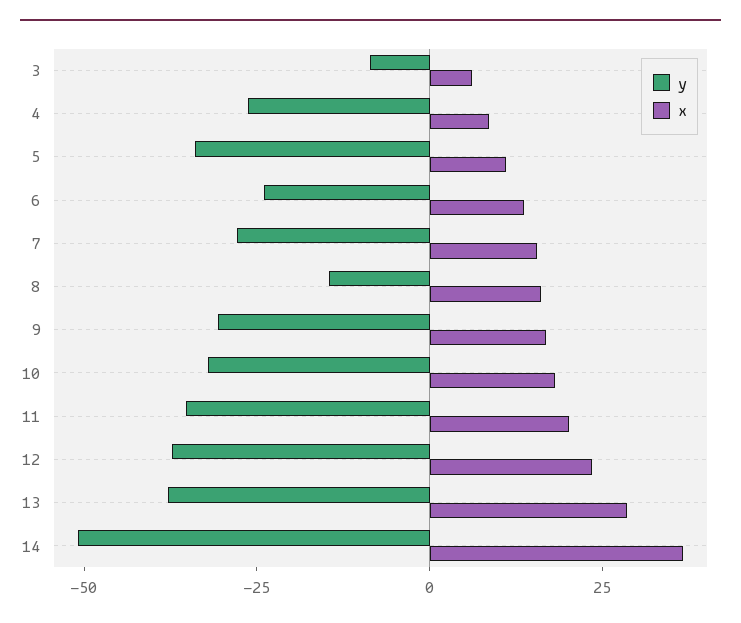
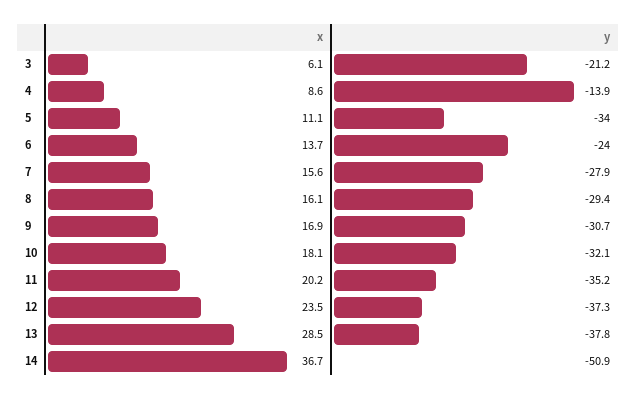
  {
    "y": {
-     "3": -10,
+     "3": -21.2,
-     "4": -25,
+     "4": -13.9,
      "5": -34,
      "6": -24,
      "7": -27.9,
-     "8": -15,
+     "8": -29.4,
      "9": -30.7,
      "10": -32.1,
      "11": -35.2,
      "12": -37.3,
      "13": -37.8,
      "14": -50.9
    },
    "x": {
      "3": 6.1,
      "4": 8.6,
      "5": 11.1,
      "6": 13.7,
      "7": 15.6,
      "8": 16.1,
      "9": 16.9,
      "10": 18.1,
      "11": 20.2,
      "12": 23.5,
      "13": 28.5,
      "14": 36.7
    }
  }

